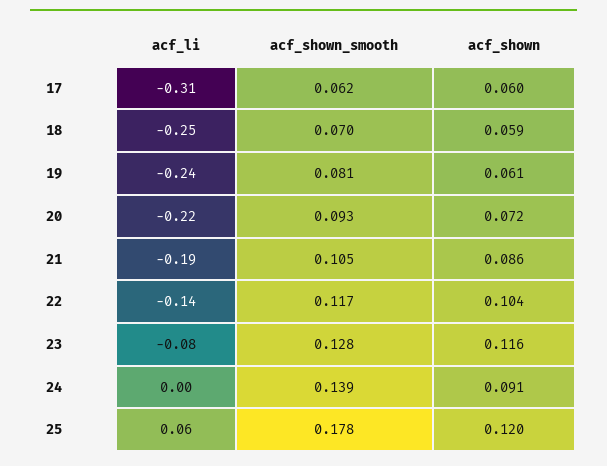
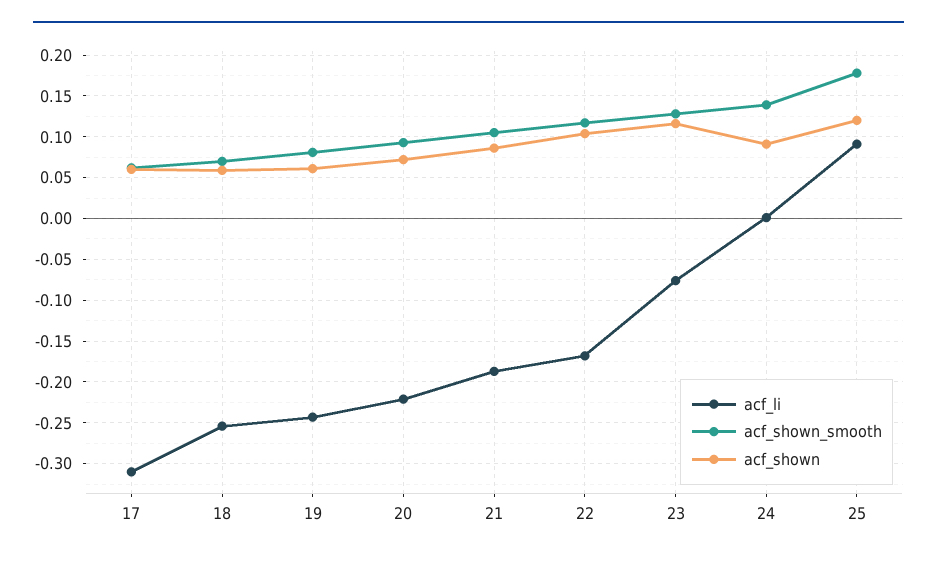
  {
    "acf_li": {
      "17": -0.31,
      "18": -0.25,
      "19": -0.24,
      "20": -0.22,
      "21": -0.19,
-     "22": -0.14,
+     "22": -0.17,
      "23": -0.08,
      "24": 0,
-     "25": 0.06
+     "25": 0.09
    },
    "acf_shown_smooth": {
      "17": 0.062,
      "18": 0.07,
      "19": 0.081,
      "20": 0.093,
      "21": 0.105,
      "22": 0.117,
      "23": 0.128,
      "24": 0.139,
      "25": 0.178
    },
    "acf_shown": {
      "17": 0.06,
      "18": 0.059,
      "19": 0.061,
      "20": 0.072,
      "21": 0.086,
      "22": 0.104,
      "23": 0.116,
      "24": 0.091,
      "25": 0.12
    }
  }

